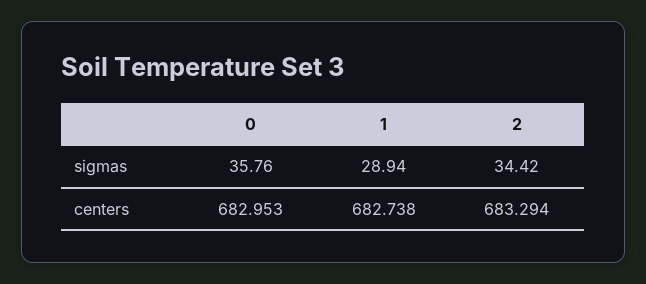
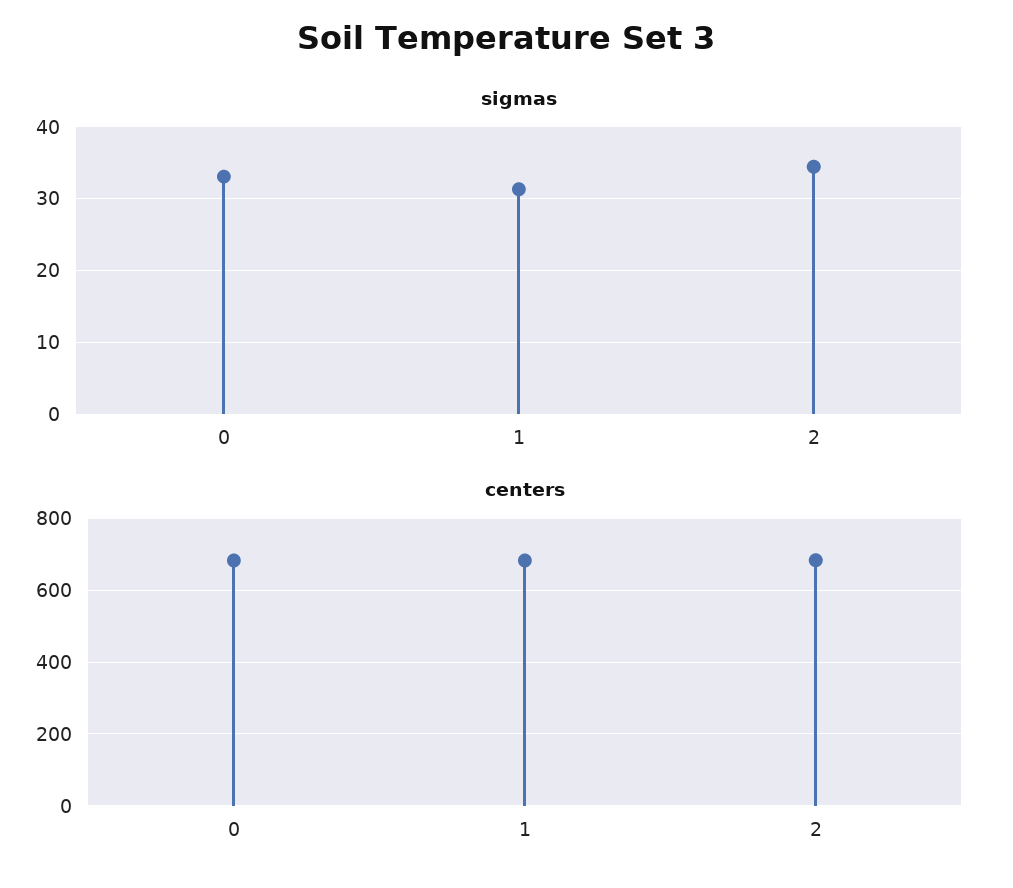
  {
    "sigmas": {
-     "0": 35.76,
+     "0": 33,
-     "1": 28.94,
+     "1": 31,
      "2": 34.42
    },
    "centers": {
      "0": 682.953,
      "1": 682.738,
      "2": 683.294
    }
  }

